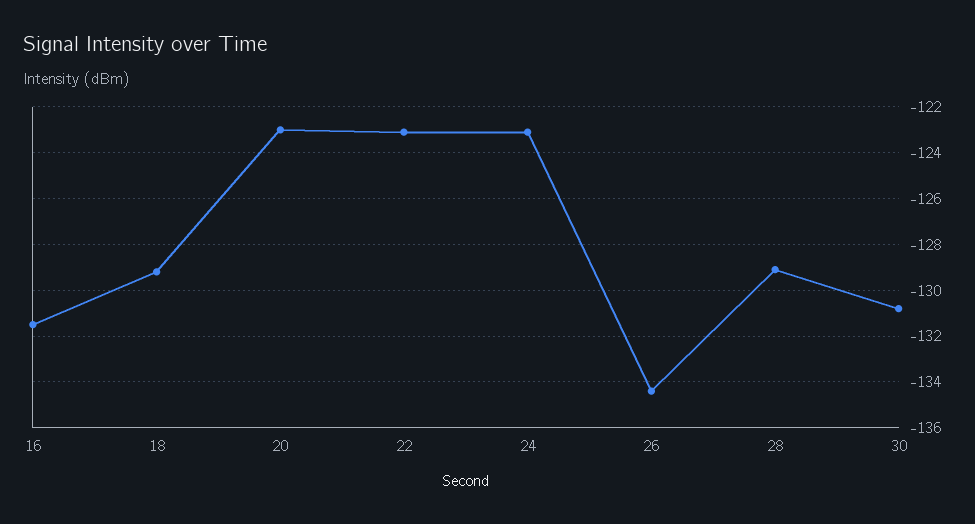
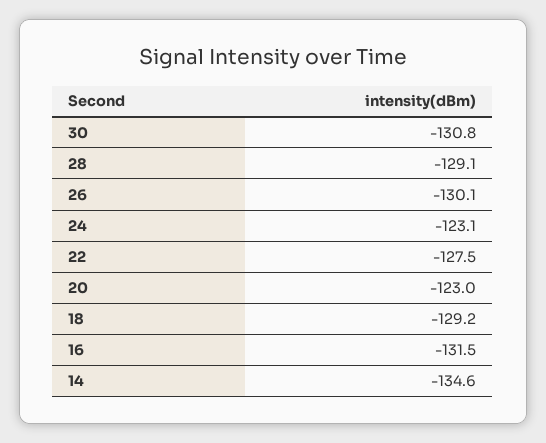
  {
    "16": -131.5,
    "18": -129.2,
    "20": -123,
-   "22": -123,
+   "22": -127.5,
    "24": -123.1,
-   "26": -134.5,
+   "26": -130.1,
    "28": -129.1,
-   "30": -130.8
+   "30": -130.8,
+   "14": -134.6
  }

